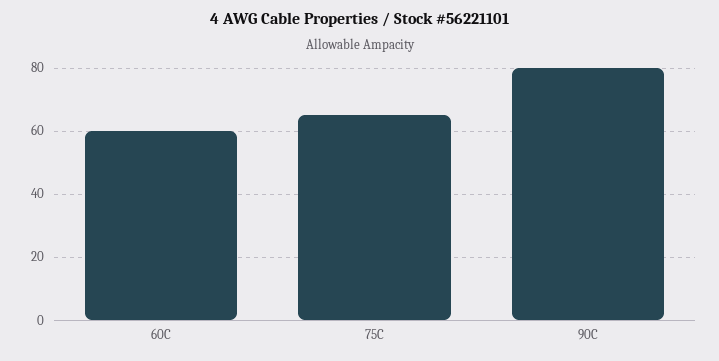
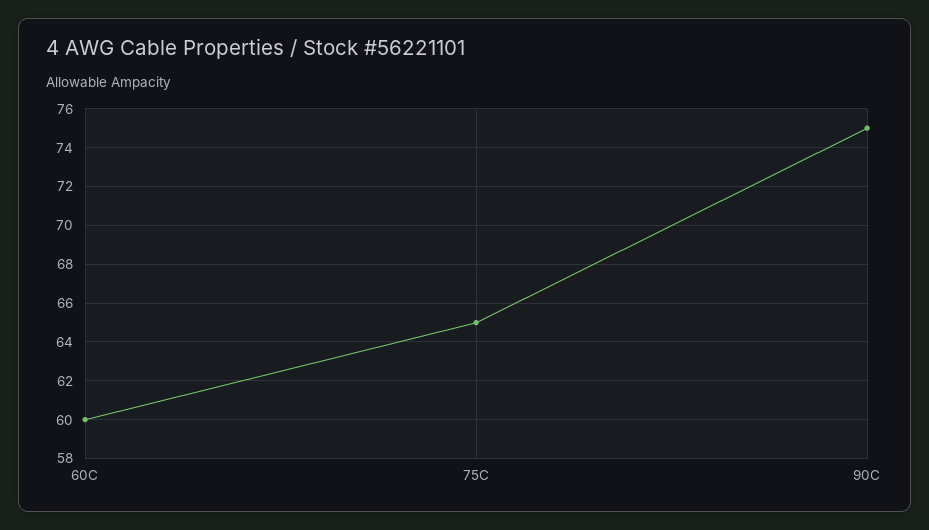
  {
    "60C": 60,
    "75C": 65,
-   "90C": 80
+   "90C": 75
  }

